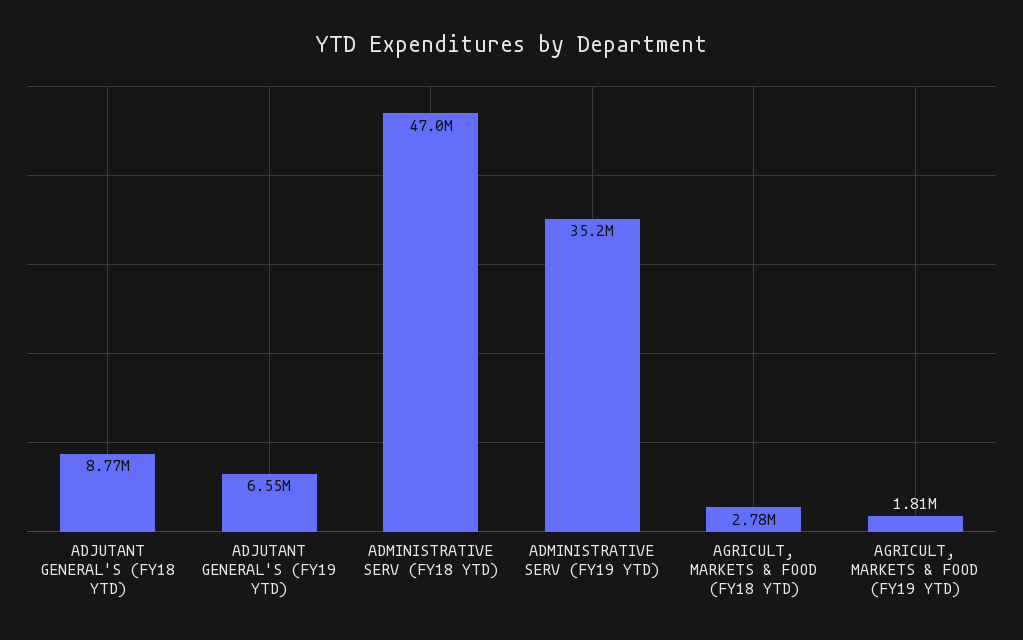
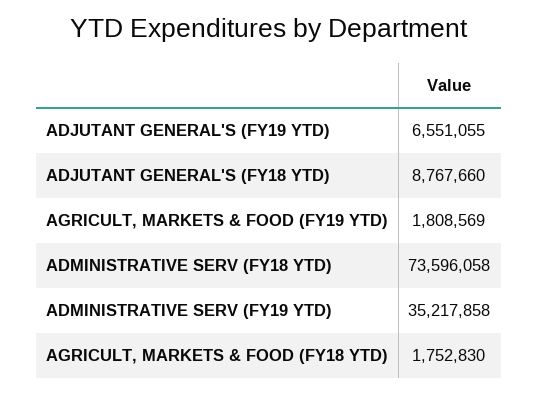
  {
    "ADJUTANT GENERAL'S (FY18 YTD)": 8767660,
    "ADJUTANT GENERAL'S (FY19 YTD)": 6551055,
-   "ADMINISTRATIVE SERV (FY18 YTD)": 47000000,
+   "ADMINISTRATIVE SERV (FY18 YTD)": 73596058,
    "ADMINISTRATIVE SERV (FY19 YTD)": 35217858,
-   "AGRICULT, MARKETS & FOOD (FY18 YTD)": 2780000,
+   "AGRICULT, MARKETS & FOOD (FY18 YTD)": 1752830,
    "AGRICULT, MARKETS & FOOD (FY19 YTD)": 1808569
  }

